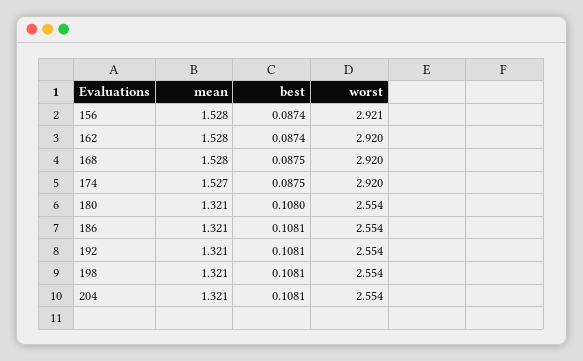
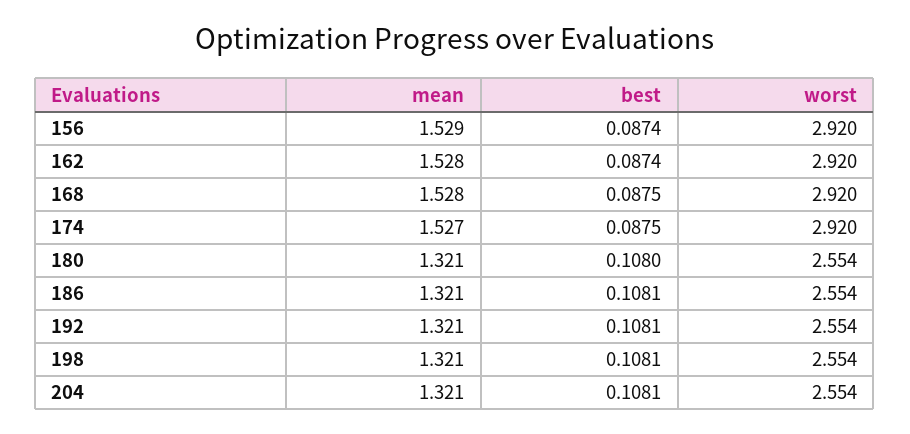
  {
    "mean": {
-     "156": 1.528,
+     "156": 1.529,
      "162": 1.528,
      "168": 1.528,
      "174": 1.527,
      "180": 1.321,
      "186": 1.321,
      "192": 1.321,
      "198": 1.321,
      "204": 1.321
    },
    "best": {
      "156": 0.0874,
      "162": 0.0874,
      "168": 0.0875,
      "174": 0.0875,
      "180": 0.108,
      "186": 0.1081,
      "192": 0.1081,
      "198": 0.1081,
      "204": 0.1081
    },
    "worst": {
-     "156": 2.921,
+     "156": 2.92,
      "162": 2.92,
      "168": 2.92,
      "174": 2.92,
      "180": 2.554,
      "186": 2.554,
      "192": 2.554,
      "198": 2.554,
      "204": 2.554
    }
  }

